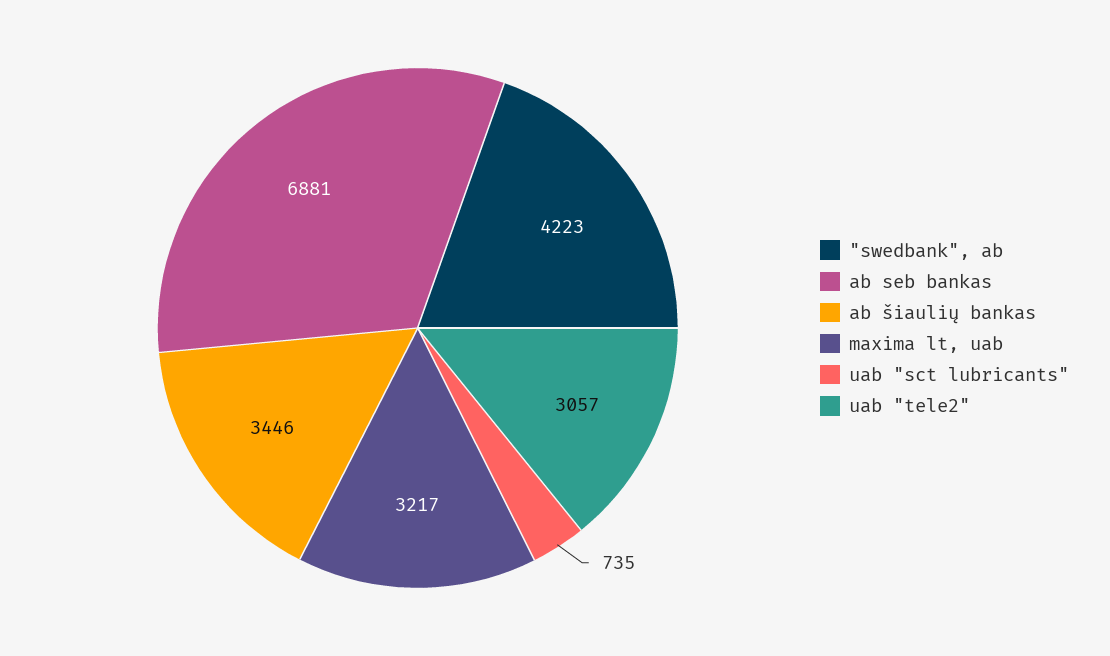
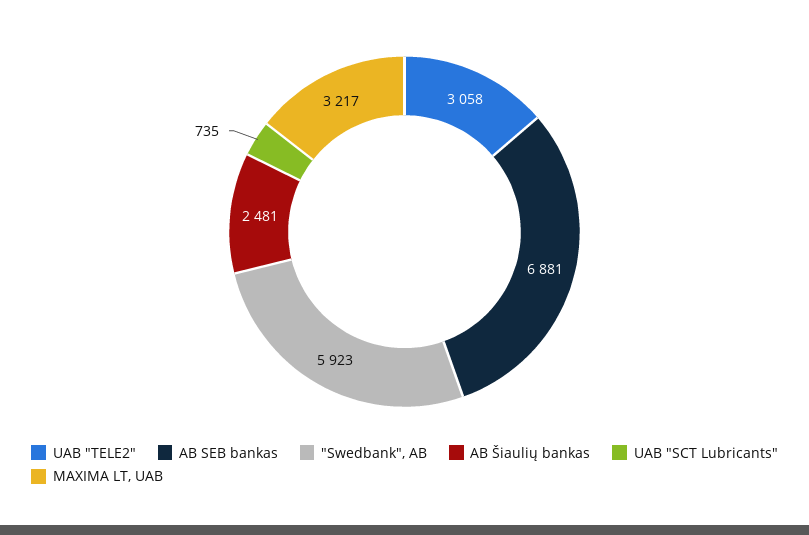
  {
-   "\"swedbank\", ab": 4223,
+   "\"swedbank\", ab": 5923,
    "ab seb bankas": 6881,
-   "ab šiaulių bankas": 3446,
+   "ab šiaulių bankas": 2481,
    "maxima lt, uab": 3217,
    "uab \"sct lubricants\"": 735,
-   "uab \"tele2\"": 3057
+   "uab \"tele2\"": 3058
  }

